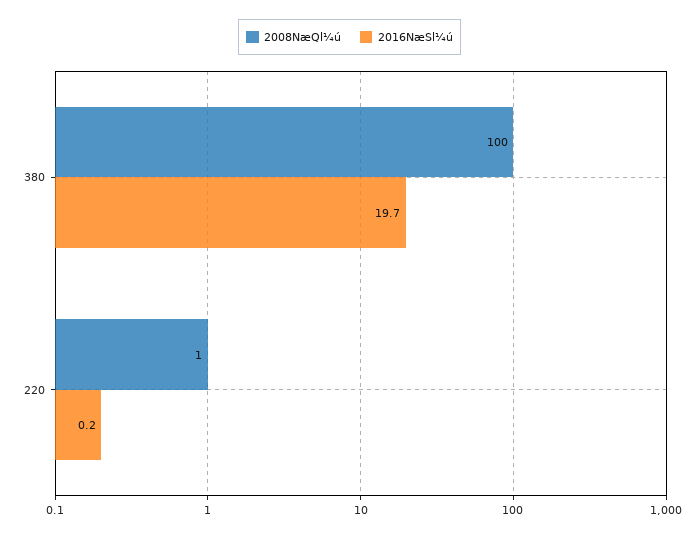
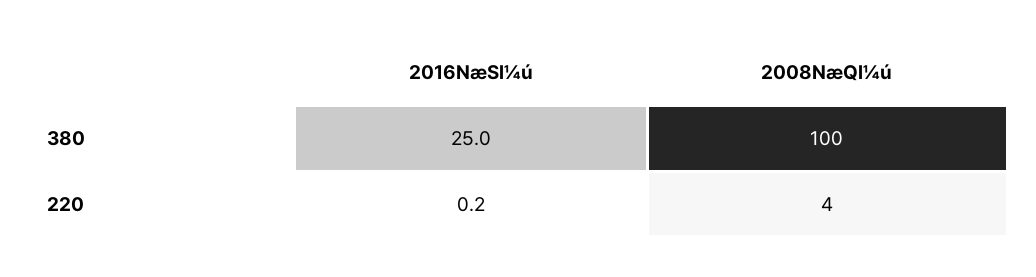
  {
    "2008NæQl¼ú": {
      "380": 100,
-     "220": 1
+     "220": 4
    },
    "2016NæSl¼ú": {
-     "380": 19.7,
+     "380": 25,
      "220": 0.2
    }
  }

